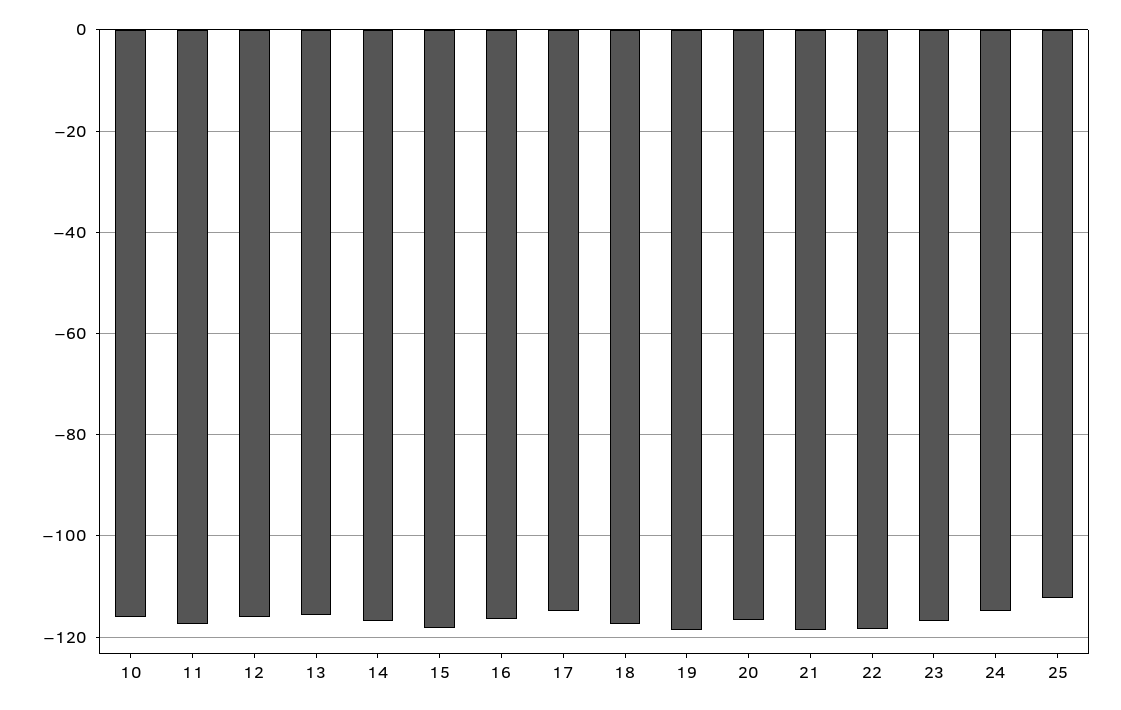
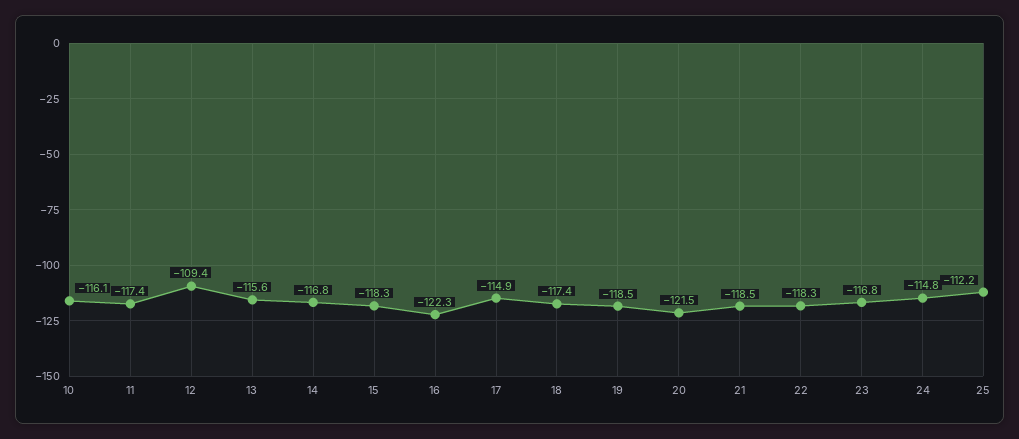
  {
    "10": -116.1,
    "11": -117.4,
-   "12": -116,
+   "12": -109.4,
    "13": -115.6,
    "14": -116.8,
    "15": -118.3,
-   "16": -116,
+   "16": -122.3,
    "17": -114.9,
    "18": -117.4,
    "19": -118.5,
-   "20": -116,
+   "20": -121.5,
    "21": -118.5,
    "22": -118.3,
    "23": -116.8,
    "24": -114.8,
    "25": -112.2
  }

